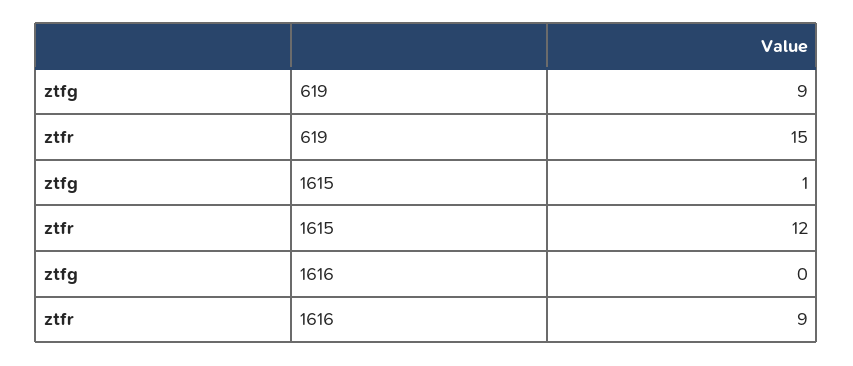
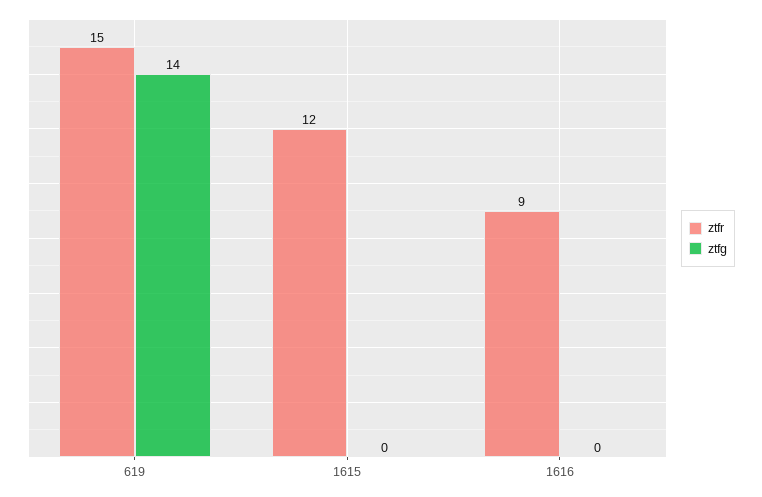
  {
    "ztfg": {
-     "619": 9,
+     "619": 14,
-     "1615": 1,
+     "1615": 0,
      "1616": 0
    },
    "ztfr": {
      "619": 15,
      "1615": 12,
      "1616": 9
    }
  }

